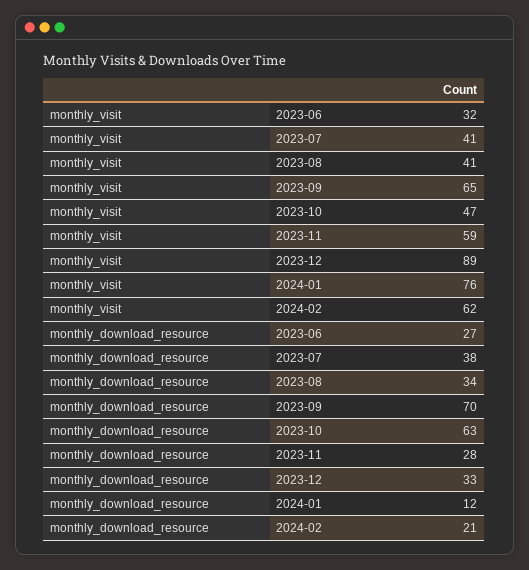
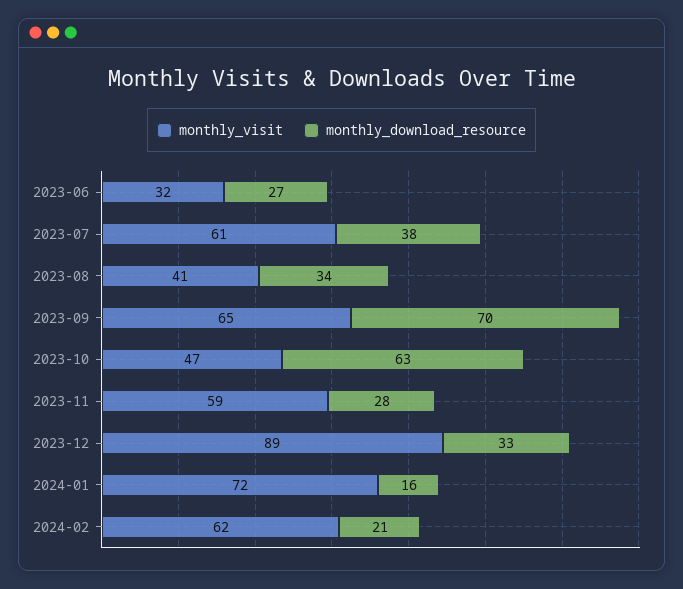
  {
    "monthly_visit": {
      "2023-06": 32,
-     "2023-07": 41,
+     "2023-07": 61,
      "2023-08": 41,
      "2023-09": 65,
      "2023-10": 47,
      "2023-11": 59,
      "2023-12": 89,
-     "2024-01": 76,
+     "2024-01": 72,
      "2024-02": 62
    },
    "monthly_download_resource": {
      "2023-06": 27,
      "2023-07": 38,
      "2023-08": 34,
      "2023-09": 70,
      "2023-10": 63,
      "2023-11": 28,
      "2023-12": 33,
-     "2024-01": 12,
+     "2024-01": 16,
      "2024-02": 21
    }
  }

